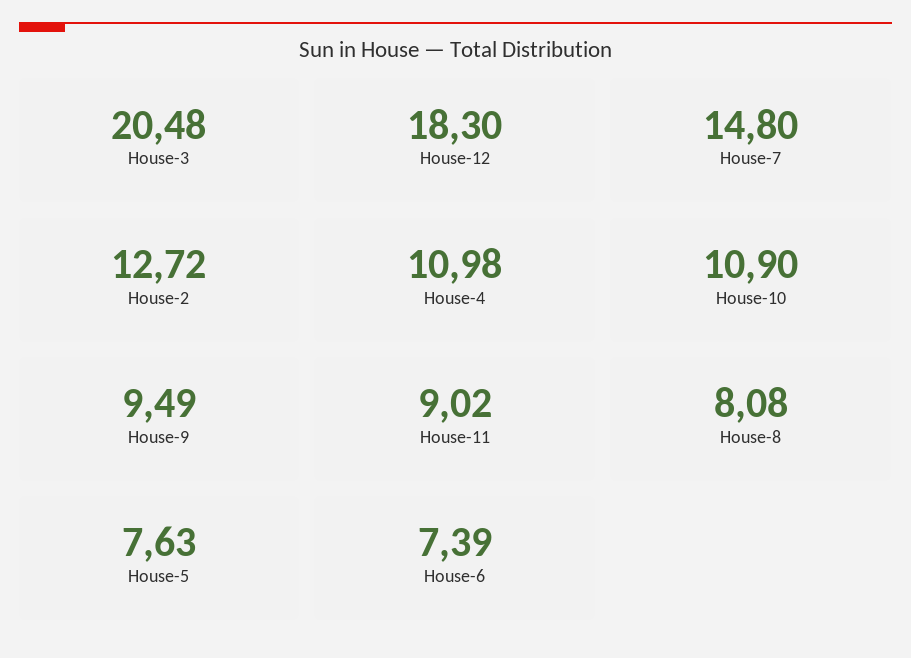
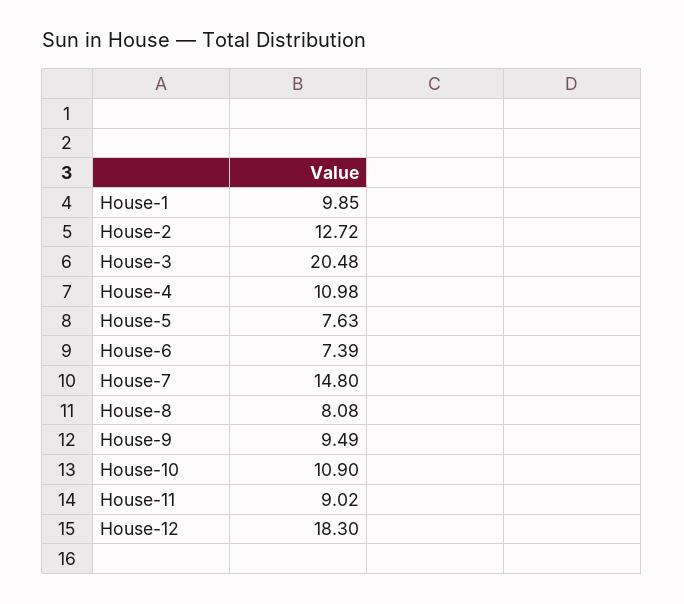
  {
    "House-3": 20.48,
    "House-12": 18.3,
    "House-7": 14.8,
    "House-2": 12.72,
    "House-4": 10.98,
    "House-10": 10.9,
    "House-9": 9.49,
    "House-11": 9.02,
    "House-8": 8.08,
    "House-5": 7.63,
-   "House-6": 7.39
+   "House-6": 7.39,
+   "House-1": 9.85
  }

